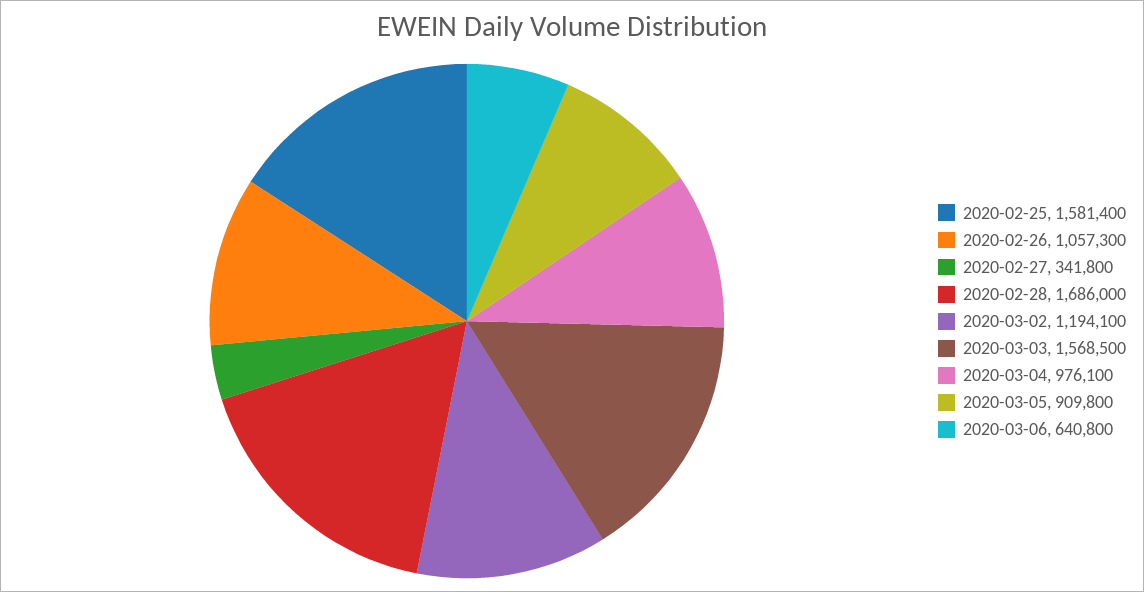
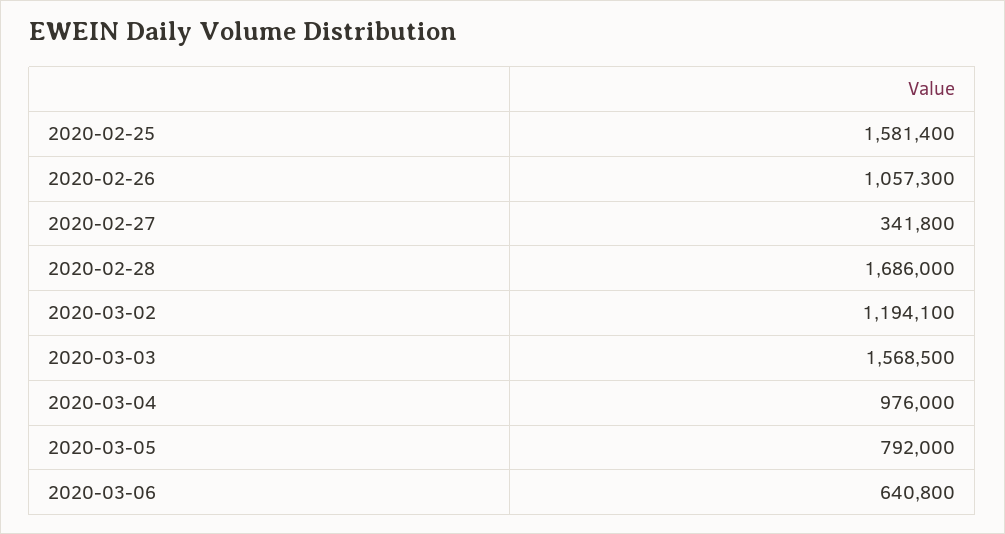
  {
    "2020-02-25": 1581400,
    "2020-02-26": 1057300,
    "2020-02-27": 341800,
    "2020-02-28": 1686000,
    "2020-03-02": 1194100,
    "2020-03-03": 1568500,
-   "2020-03-04": 976100,
+   "2020-03-04": 976000,
-   "2020-03-05": 909800,
+   "2020-03-05": 792000,
    "2020-03-06": 640800
  }

